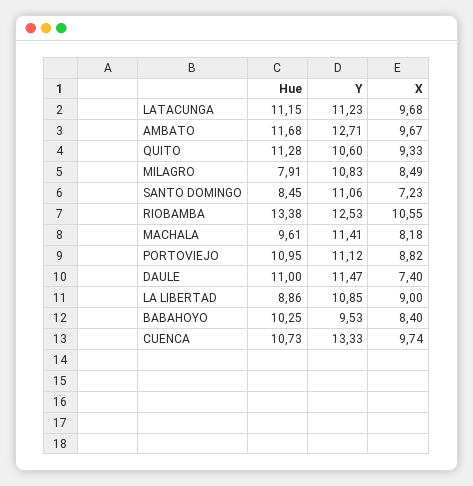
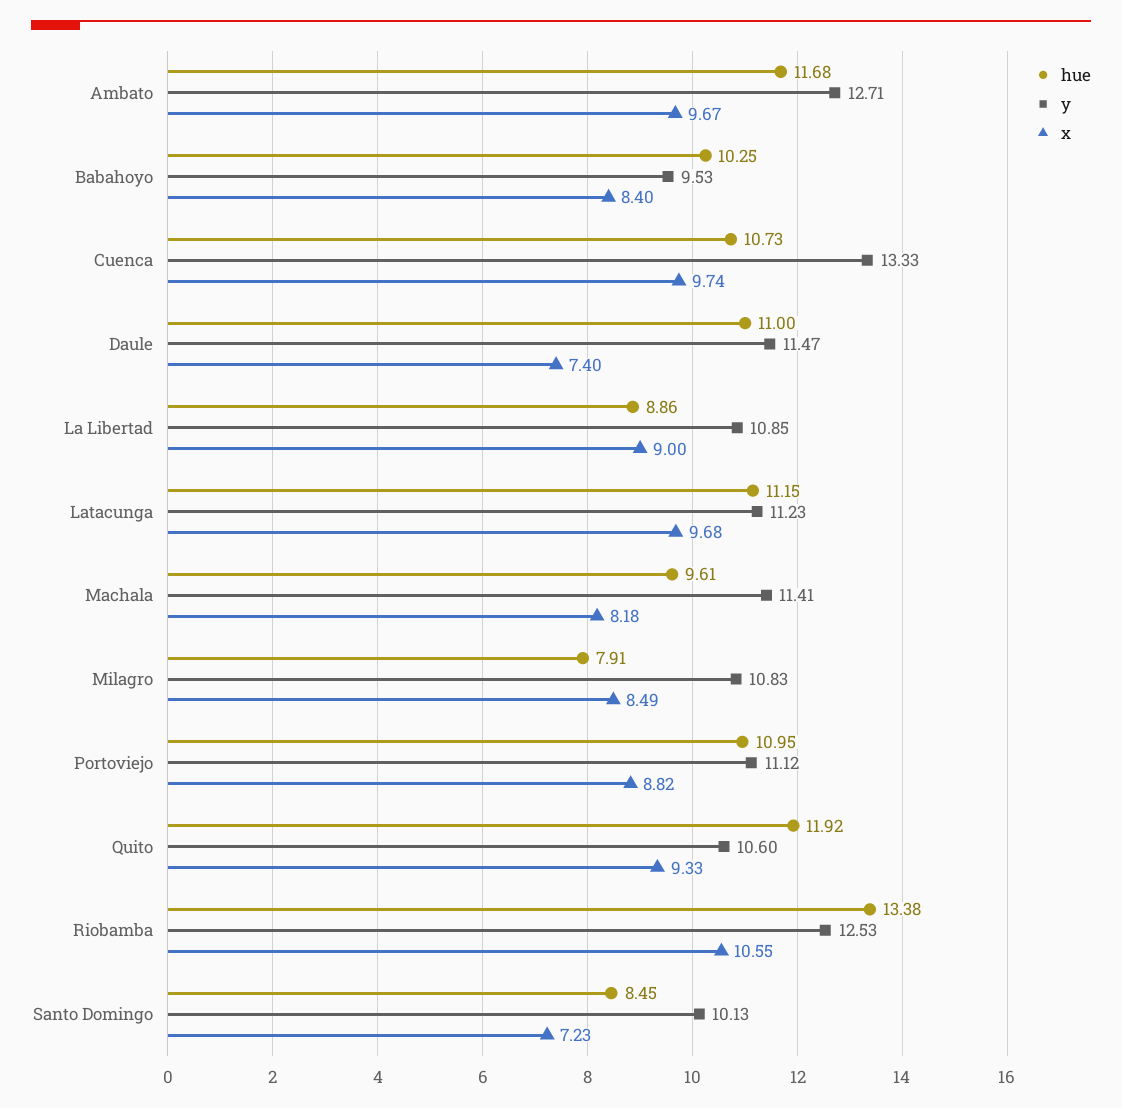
  {
    "Hue": {
      "LATACUNGA": 11.15,
      "AMBATO": 11.68,
-     "QUITO": 11.28,
+     "QUITO": 11.92,
      "MILAGRO": 7.91,
      "SANTO DOMINGO": 8.45,
      "RIOBAMBA": 13.38,
      "MACHALA": 9.61,
      "PORTOVIEJO": 10.95,
      "DAULE": 11,
      "LA LIBERTAD": 8.86,
      "BABAHOYO": 10.25,
      "CUENCA": 10.73
    },
    "Y": {
      "LATACUNGA": 11.23,
      "AMBATO": 12.71,
      "QUITO": 10.6,
      "MILAGRO": 10.83,
-     "SANTO DOMINGO": 11.06,
+     "SANTO DOMINGO": 10.13,
      "RIOBAMBA": 12.53,
      "MACHALA": 11.41,
      "PORTOVIEJO": 11.12,
      "DAULE": 11.47,
      "LA LIBERTAD": 10.85,
      "BABAHOYO": 9.53,
      "CUENCA": 13.33
    },
    "X": {
      "LATACUNGA": 9.68,
      "AMBATO": 9.67,
      "QUITO": 9.33,
      "MILAGRO": 8.49,
      "SANTO DOMINGO": 7.23,
      "RIOBAMBA": 10.55,
      "MACHALA": 8.18,
      "PORTOVIEJO": 8.82,
      "DAULE": 7.4,
      "LA LIBERTAD": 9,
      "BABAHOYO": 8.4,
      "CUENCA": 9.74
    }
  }

